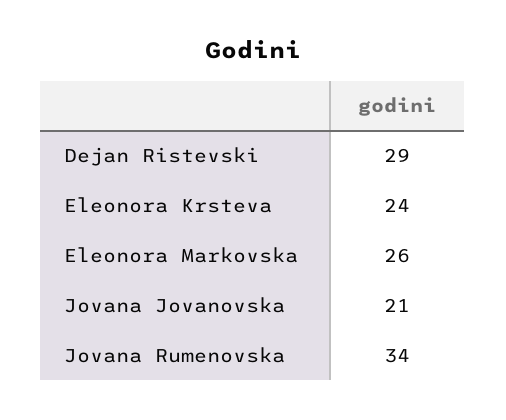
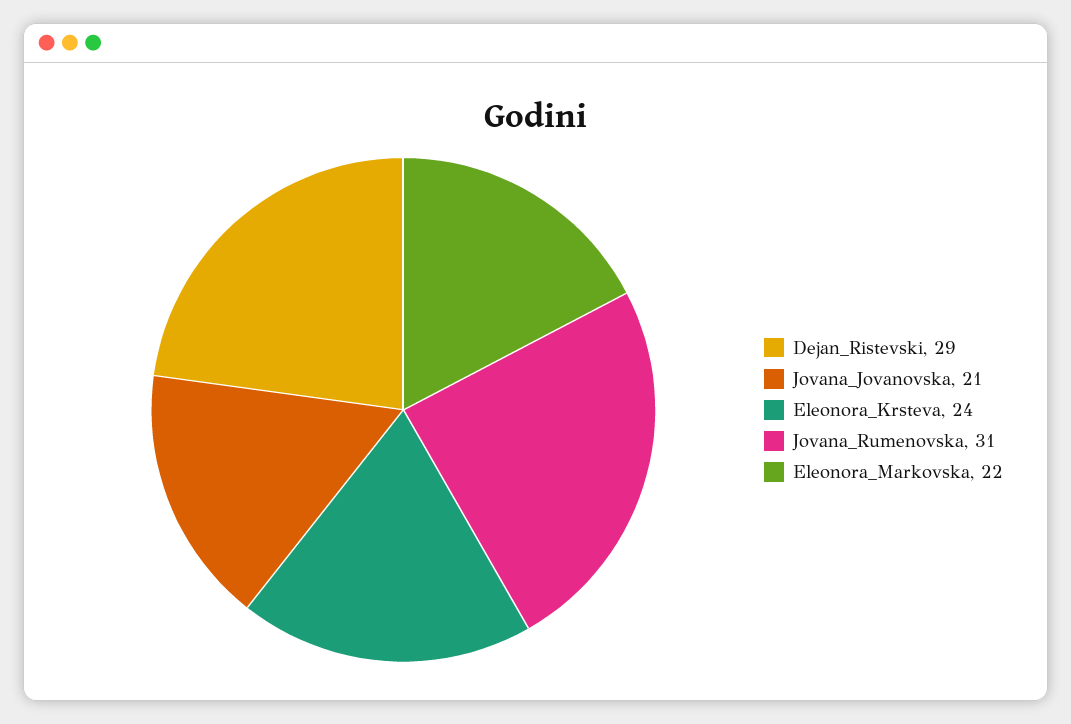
  {
    "Dejan Ristevski": 29,
    "Eleonora Krsteva": 24,
-   "Eleonora Markovska": 26,
+   "Eleonora Markovska": 22,
    "Jovana Jovanovska": 21,
-   "Jovana Rumenovska": 34
+   "Jovana Rumenovska": 31
  }

